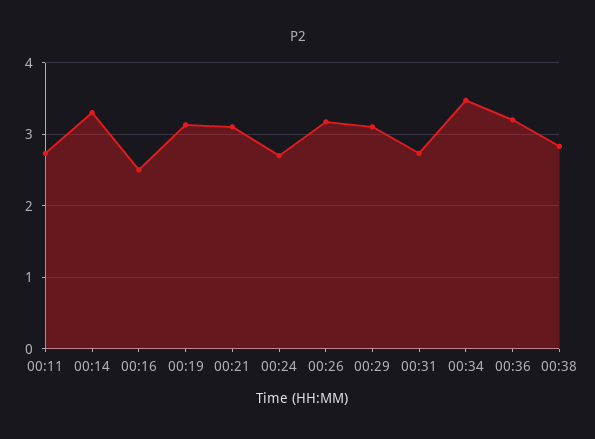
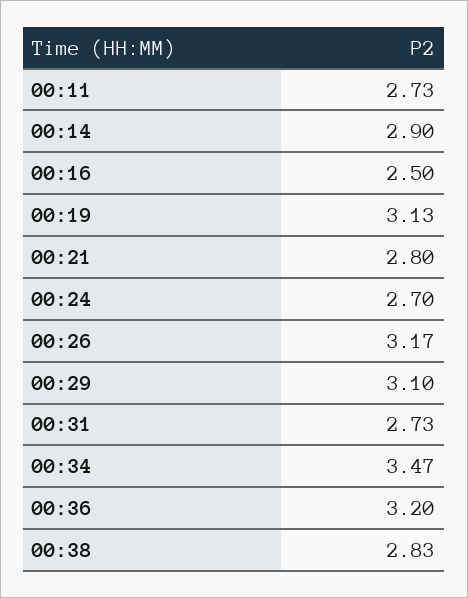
  {
    "00:11": 2.73,
-   "00:14": 3.3,
+   "00:14": 2.9,
    "00:16": 2.5,
    "00:19": 3.13,
-   "00:21": 3.1,
+   "00:21": 2.8,
    "00:24": 2.7,
    "00:26": 3.17,
    "00:29": 3.1,
    "00:31": 2.73,
    "00:34": 3.47,
    "00:36": 3.2,
    "00:38": 2.83
  }

